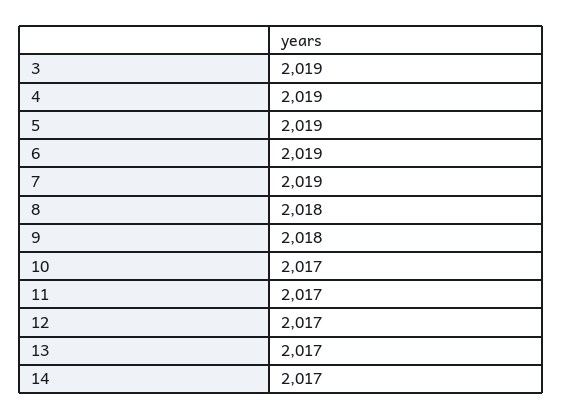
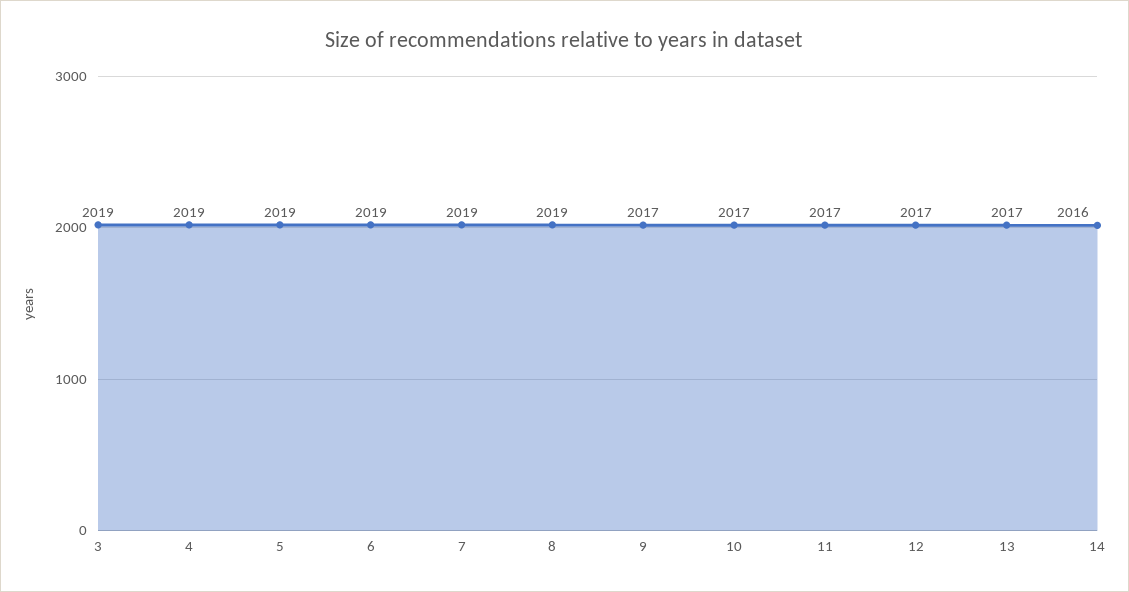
  {
    "3": 2019,
    "4": 2019,
    "5": 2019,
    "6": 2019,
    "7": 2019,
-   "8": 2018,
+   "8": 2019,
-   "9": 2018,
+   "9": 2017,
    "10": 2017,
    "11": 2017,
    "12": 2017,
    "13": 2017,
-   "14": 2017
+   "14": 2016
  }

